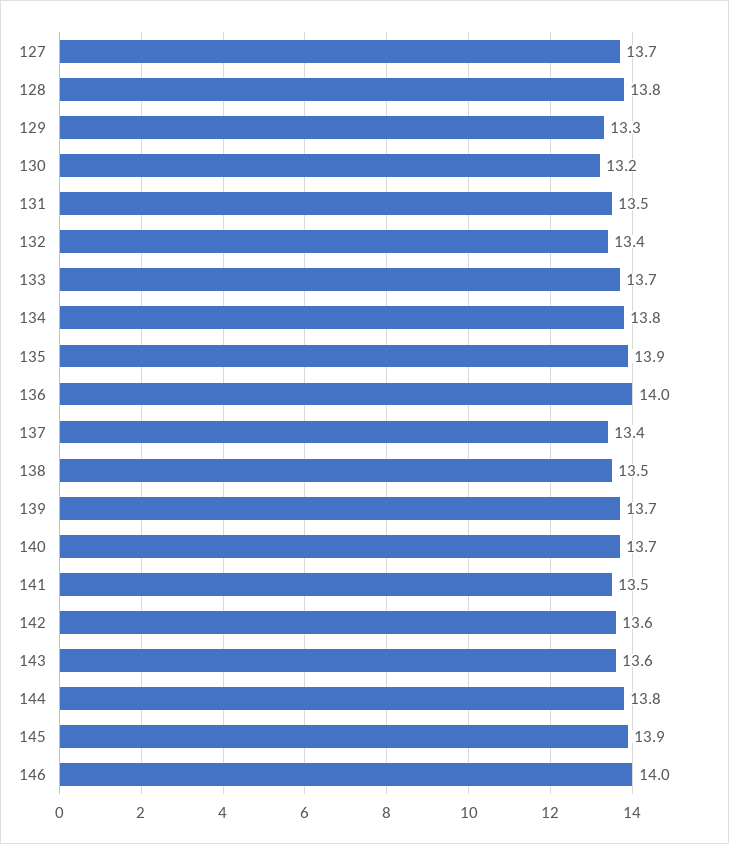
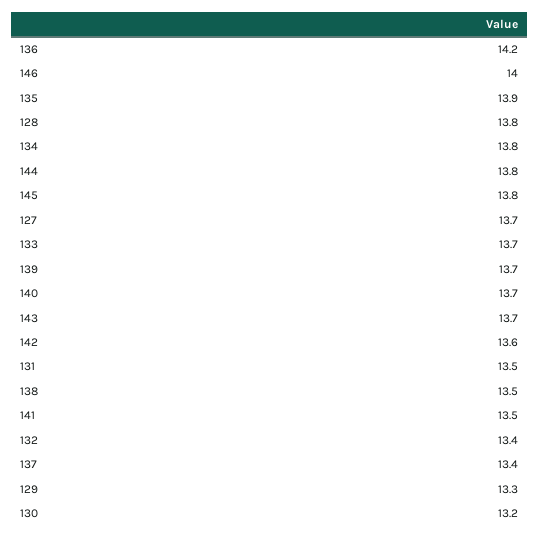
  {
    "127": 13.7,
    "128": 13.8,
    "129": 13.3,
    "130": 13.2,
    "131": 13.5,
    "132": 13.4,
    "133": 13.7,
    "134": 13.8,
    "135": 13.9,
-   "136": 14,
+   "136": 14.2,
    "137": 13.4,
    "138": 13.5,
    "139": 13.7,
    "140": 13.7,
    "141": 13.5,
    "142": 13.6,
-   "143": 13.6,
+   "143": 13.7,
    "144": 13.8,
-   "145": 13.9,
+   "145": 13.8,
    "146": 14
  }

